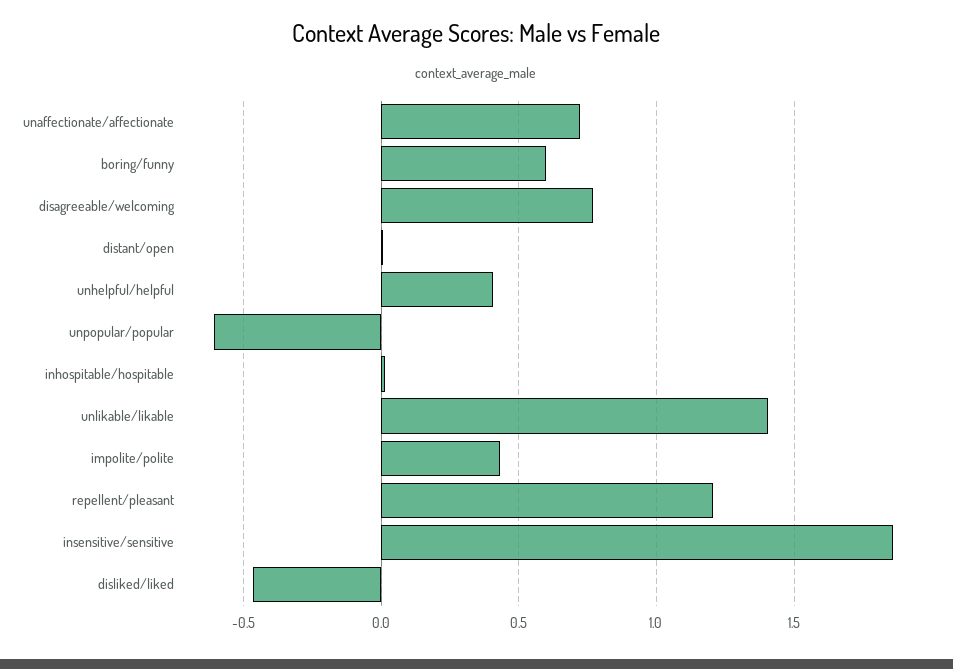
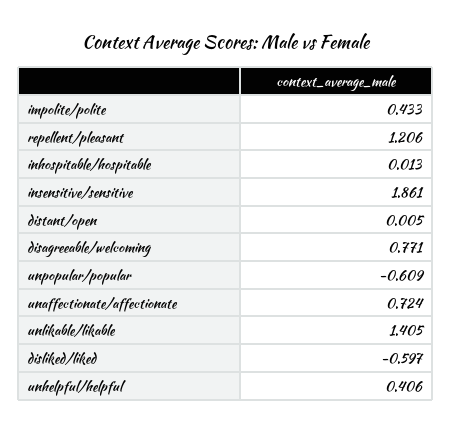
  {
    "unaffectionate/affectionate": 0.724,
-   "boring/funny": 0.6,
    "disagreeable/welcoming": 0.771,
    "distant/open": 0.005,
    "unhelpful/helpful": 0.406,
    "unpopular/popular": -0.609,
    "inhospitable/hospitable": 0.013,
    "unlikable/likable": 1.405,
    "impolite/polite": 0.433,
    "repellent/pleasant": 1.206,
    "insensitive/sensitive": 1.861,
-   "disliked/liked": -0.45
+   "disliked/liked": -0.597
  }

